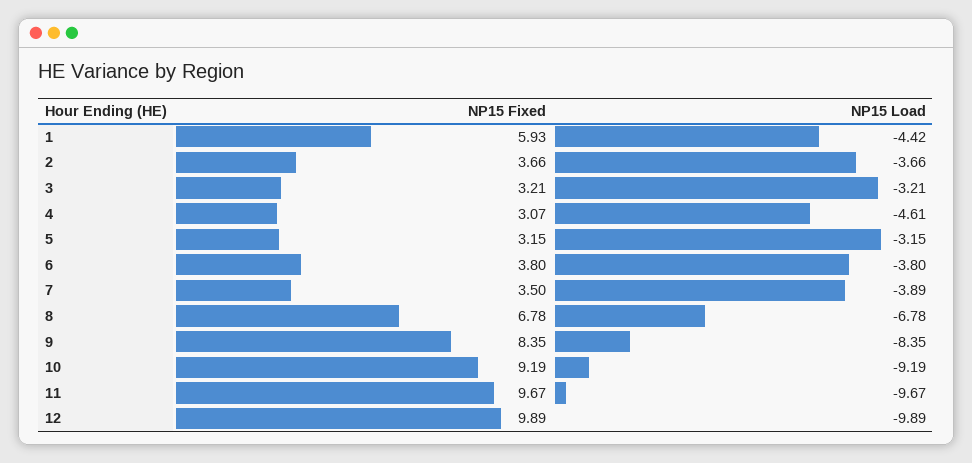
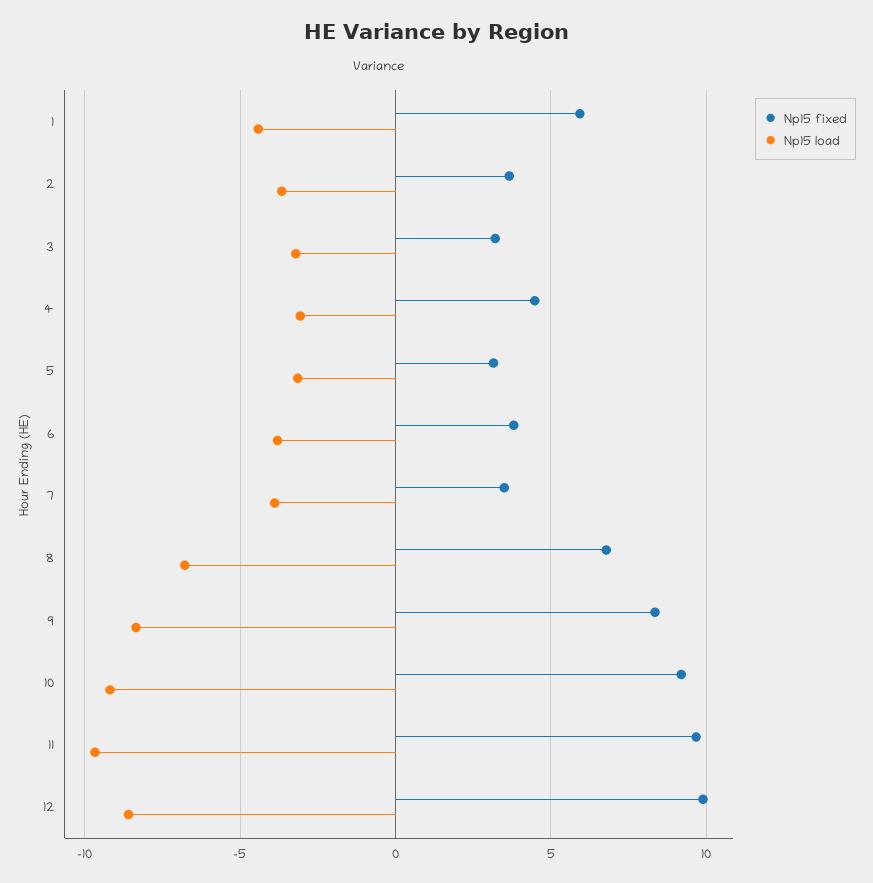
  {
    "NP15 Fixed": {
      "1": 5.93,
      "2": 3.66,
      "3": 3.21,
-     "4": 3.07,
+     "4": 4.5,
      "5": 3.15,
      "6": 3.8,
      "7": 3.5,
      "8": 6.78,
      "9": 8.35,
      "10": 9.19,
      "11": 9.67,
      "12": 9.89
    },
    "NP15 Load": {
      "1": -4.42,
      "2": -3.66,
      "3": -3.21,
-     "4": -4.61,
+     "4": -3,
      "5": -3.15,
      "6": -3.8,
      "7": -3.89,
      "8": -6.78,
      "9": -8.35,
      "10": -9.19,
      "11": -9.67,
-     "12": -9.89
+     "12": -8.5
    }
  }

